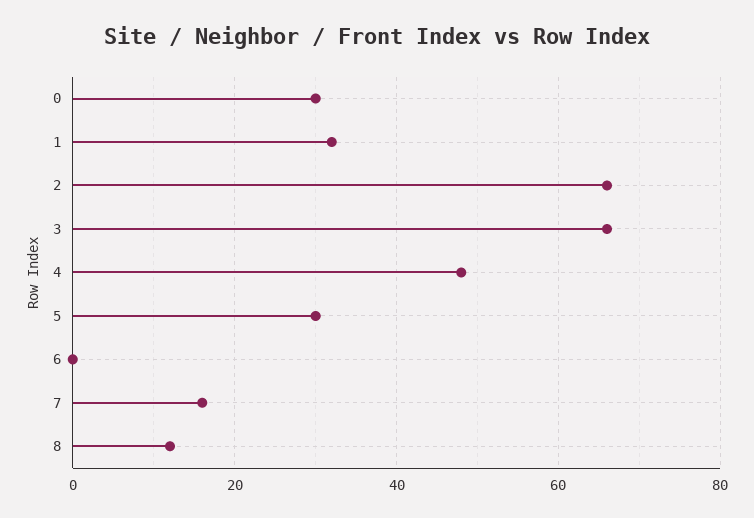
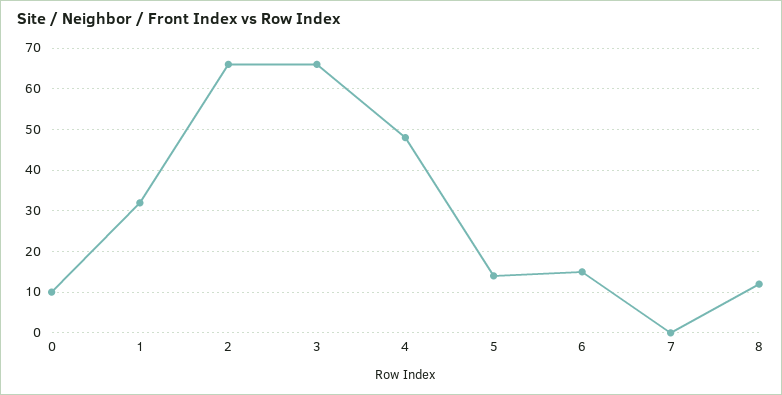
  {
-   "0": 30,
+   "0": 10,
    "1": 30,
    "2": 65,
    "3": 65,
    "4": 50,
-   "5": 30,
+   "5": 15,
-   "6": 0,
+   "6": 15,
-   "7": 15,
+   "7": 0,
    "8": 10
  }

